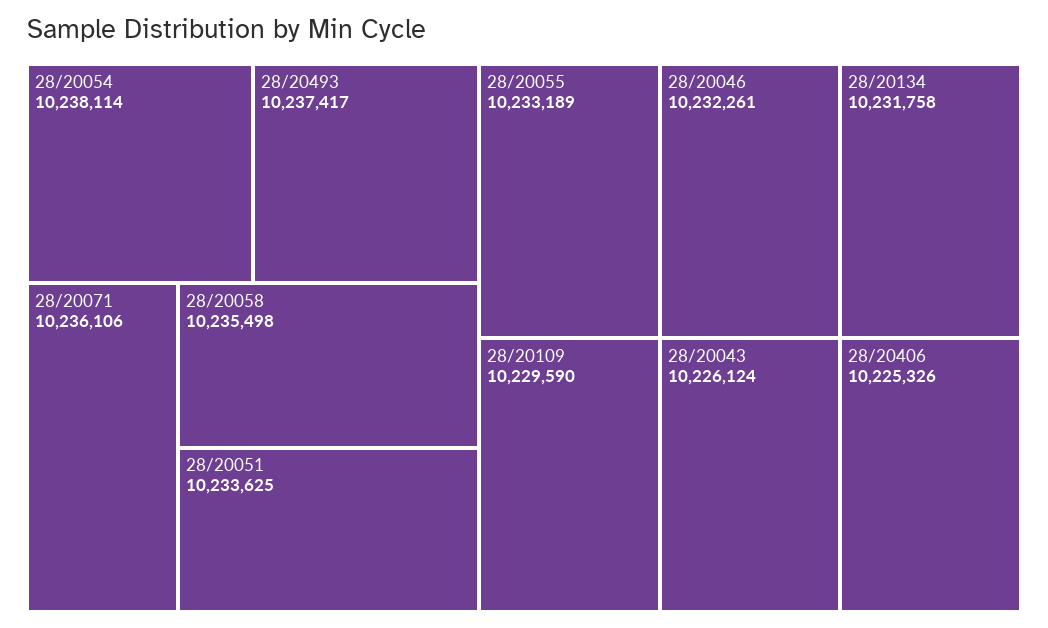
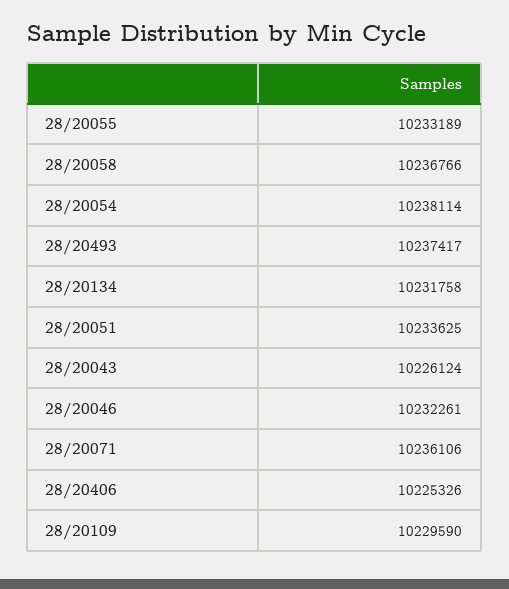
  {
    "28/20054": 10238114,
    "28/20493": 10237417,
    "28/20071": 10236106,
-   "28/20058": 10235498,
+   "28/20058": 10236766,
    "28/20051": 10233625,
    "28/20055": 10233189,
    "28/20046": 10232261,
    "28/20134": 10231758,
    "28/20109": 10229590,
    "28/20043": 10226124,
    "28/20406": 10225326
  }

